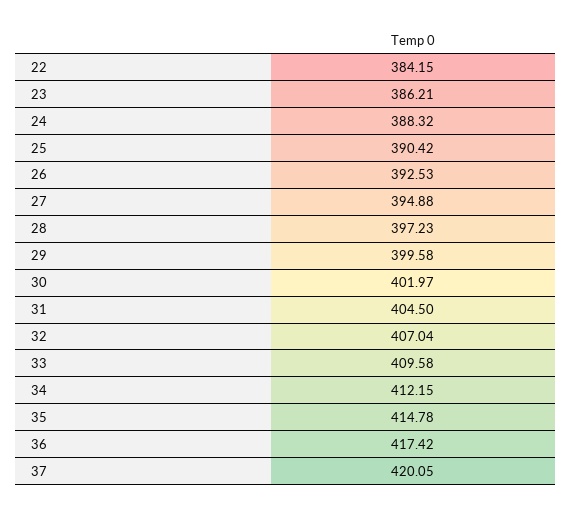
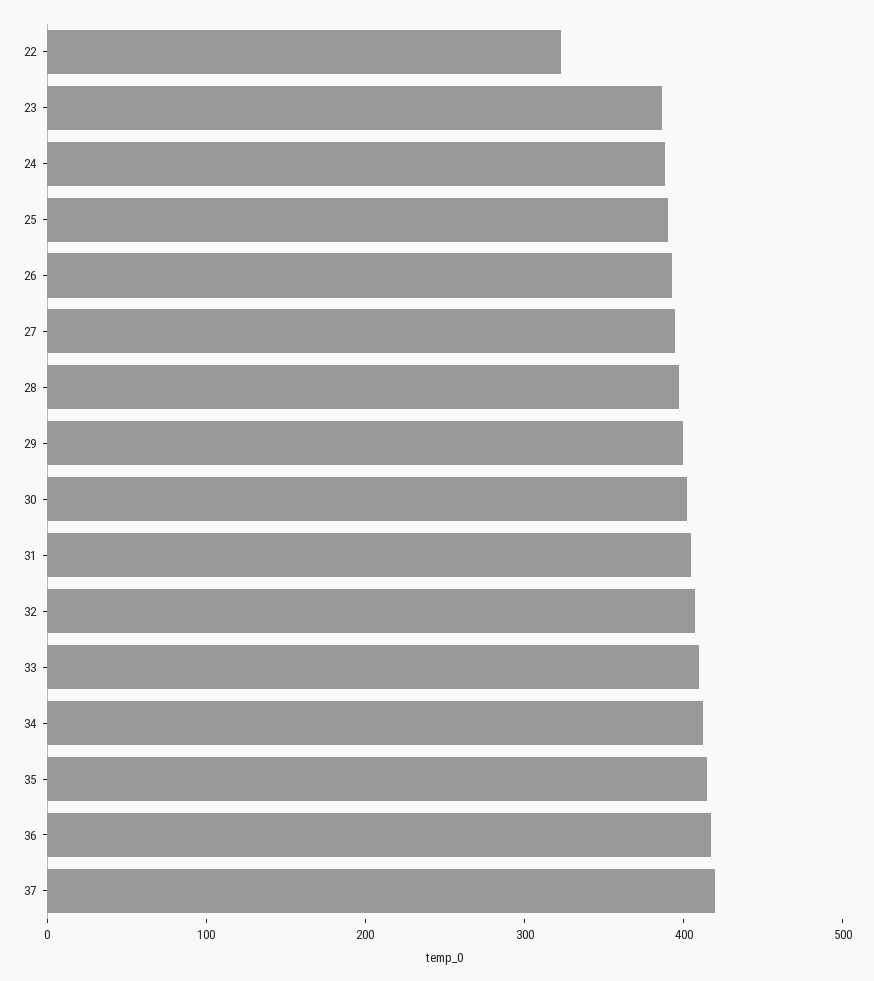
  {
-   "22": 384.15,
+   "22": 320,
    "23": 386.21,
    "24": 388.32,
    "25": 390.42,
    "26": 392.53,
    "27": 394.88,
    "28": 397.23,
    "29": 399.58,
    "30": 401.97,
    "31": 404.5,
    "32": 407.04,
    "33": 409.58,
    "34": 412.15,
    "35": 414.78,
    "36": 417.42,
    "37": 420.05
  }

